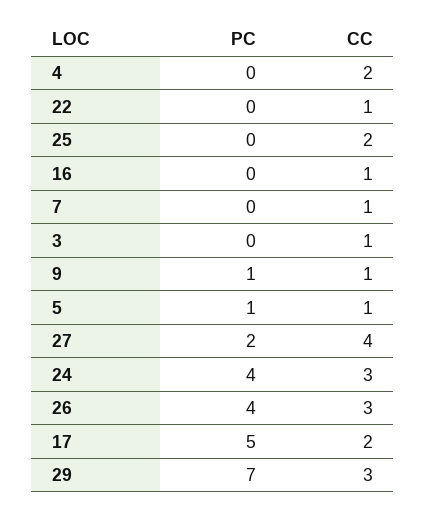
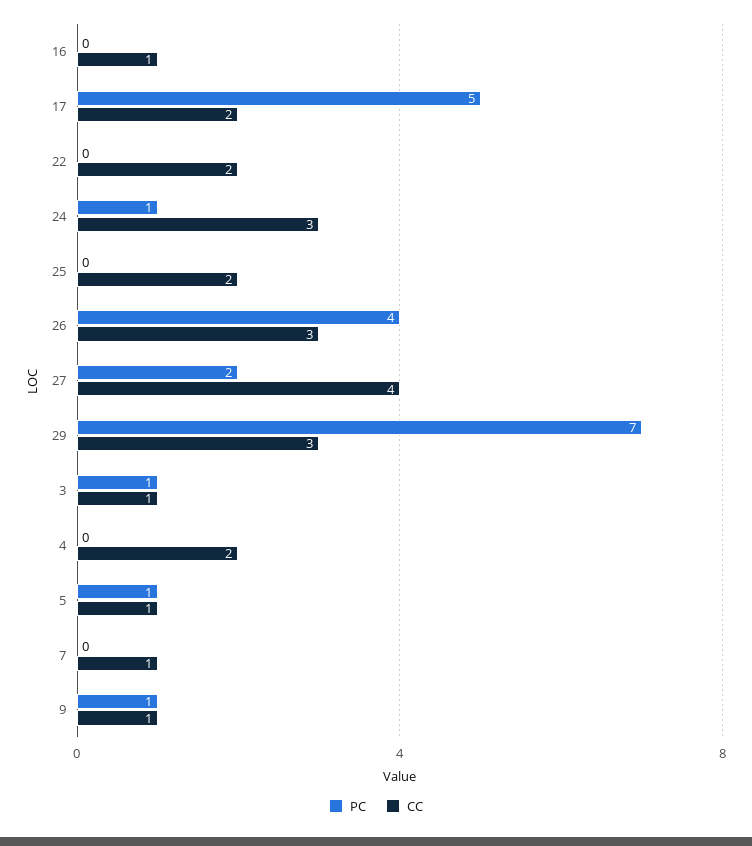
  {
    "PC": {
      "4": 0,
      "22": 0,
      "25": 0,
      "16": 0,
      "7": 0,
-     "3": 0,
+     "3": 1,
      "9": 1,
      "5": 1,
      "27": 2,
-     "24": 4,
+     "24": 1,
      "26": 4,
      "17": 5,
      "29": 7
    },
    "CC": {
      "4": 2,
-     "22": 1,
+     "22": 2,
      "25": 2,
      "16": 1,
      "7": 1,
      "3": 1,
      "9": 1,
      "5": 1,
      "27": 4,
      "24": 3,
      "26": 3,
      "17": 2,
      "29": 3
    }
  }

